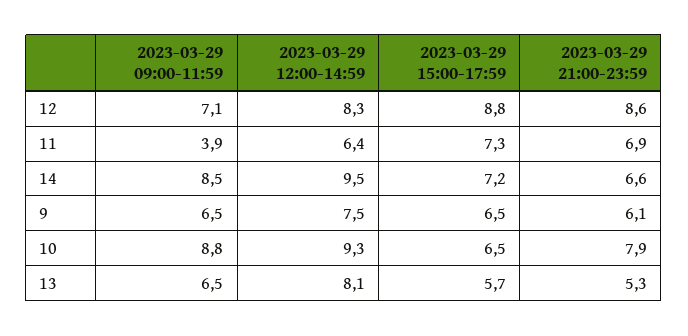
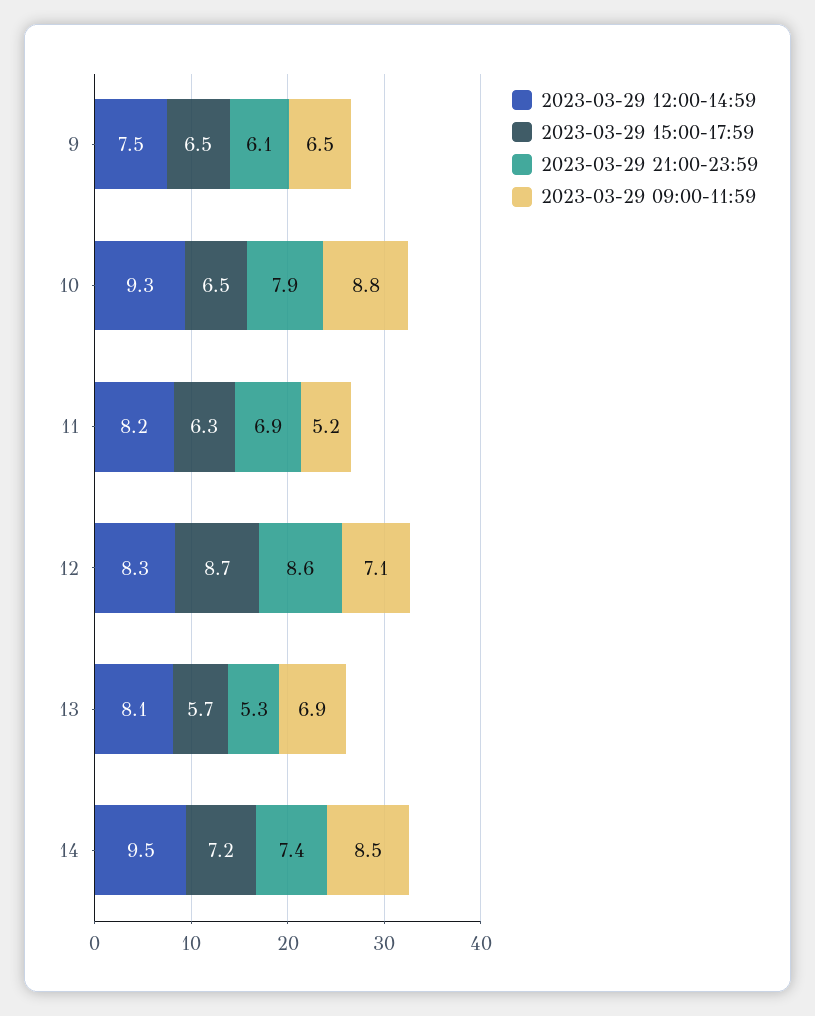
  {
    "2023-03-29 09:00-11:59": {
      "12": 7.1,
-     "11": 3.9,
+     "11": 5.2,
      "14": 8.5,
      "9": 6.5,
      "10": 8.8,
-     "13": 6.5
+     "13": 6.9
    },
    "2023-03-29 12:00-14:59": {
      "12": 8.3,
-     "11": 6.4,
+     "11": 8.2,
      "14": 9.5,
      "9": 7.5,
      "10": 9.3,
      "13": 8.1
    },
    "2023-03-29 15:00-17:59": {
-     "12": 8.8,
+     "12": 8.7,
-     "11": 7.3,
+     "11": 6.3,
      "14": 7.2,
      "9": 6.5,
      "10": 6.5,
      "13": 5.7
    },
    "2023-03-29 21:00-23:59": {
      "12": 8.6,
      "11": 6.9,
-     "14": 6.6,
+     "14": 7.4,
      "9": 6.1,
      "10": 7.9,
      "13": 5.3
    }
  }

